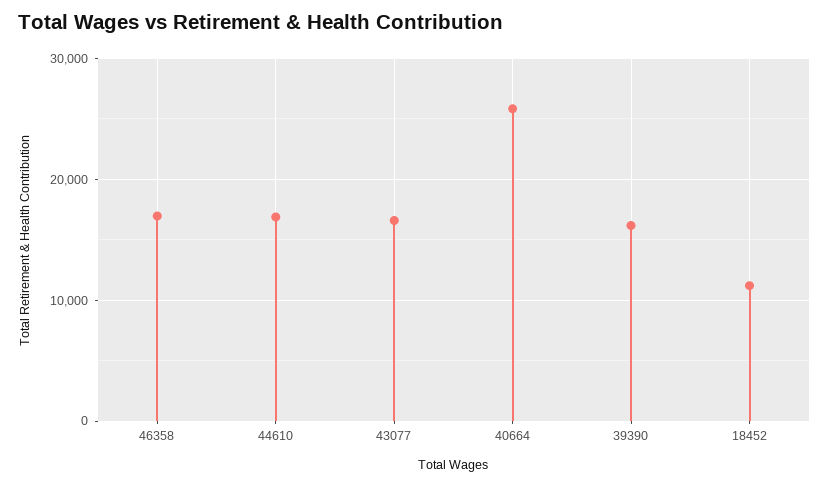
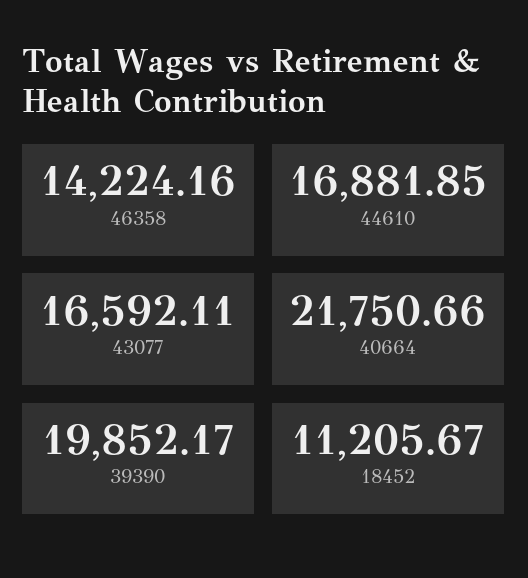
  {
-   "46358": 17000,
+   "46358": 14224.16,
    "44610": 16881.85,
    "43077": 16592.11,
-   "40664": 26000,
+   "40664": 21750.66,
-   "39390": 16000,
+   "39390": 19852.17,
    "18452": 11205.67
  }

